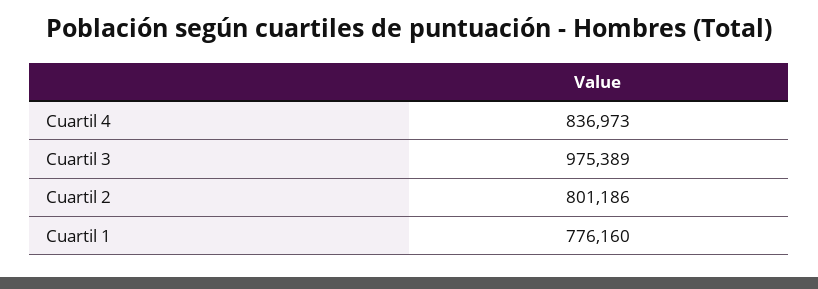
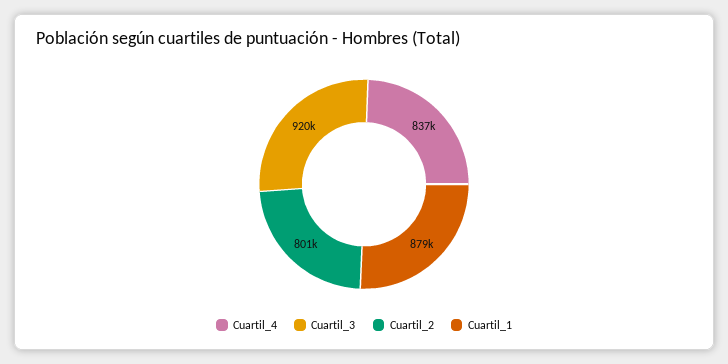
  {
    "Cuartil 4": 836973,
-   "Cuartil 3": 975389,
+   "Cuartil 3": 920000,
    "Cuartil 2": 801186,
-   "Cuartil 1": 776160
+   "Cuartil 1": 879000
  }

